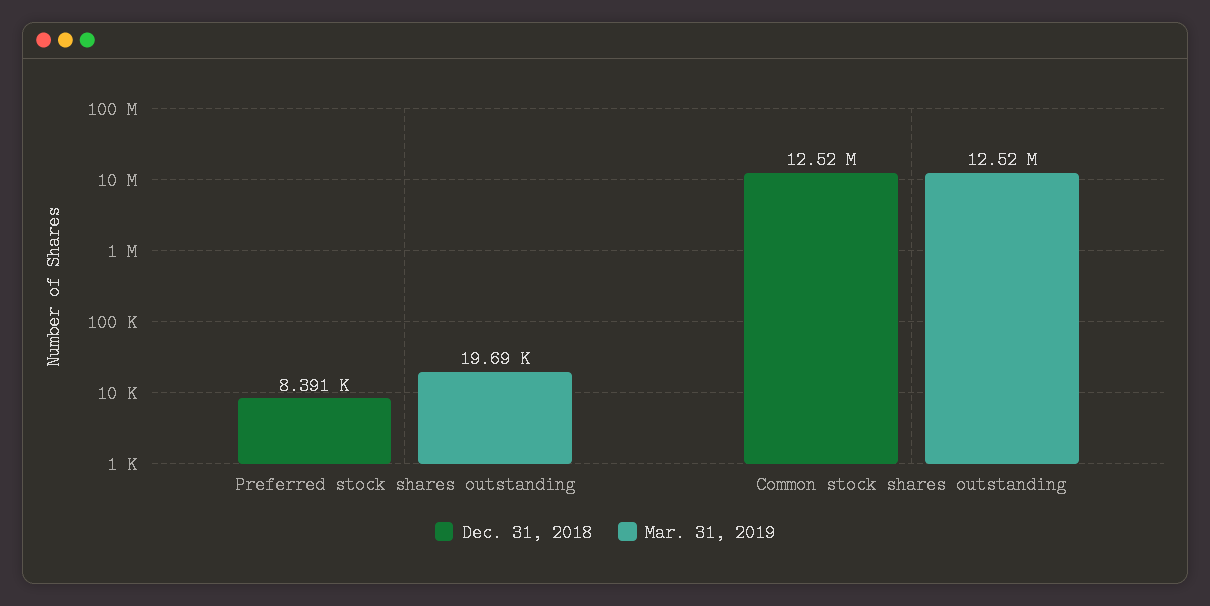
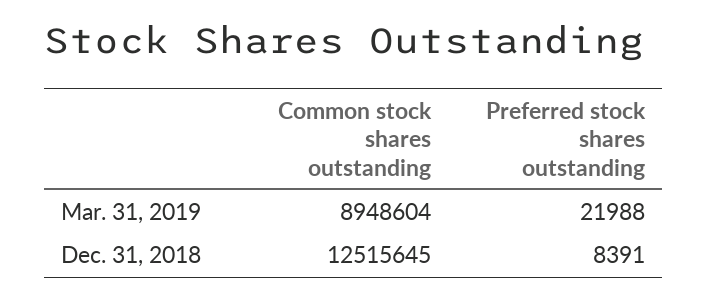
  {
    "Dec. 31, 2018": {
      "Preferred stock shares outstanding": 8391,
      "Common stock shares outstanding": 12515645
    },
    "Mar. 31, 2019": {
-     "Preferred stock shares outstanding": 19690,
+     "Preferred stock shares outstanding": 21988,
-     "Common stock shares outstanding": 12520000
+     "Common stock shares outstanding": 8948604
    }
  }

